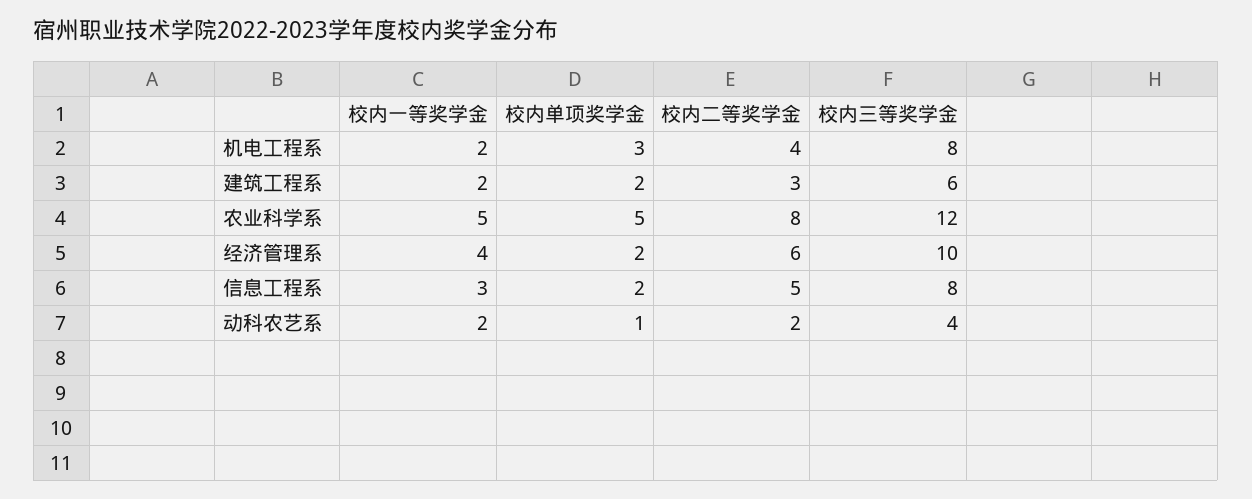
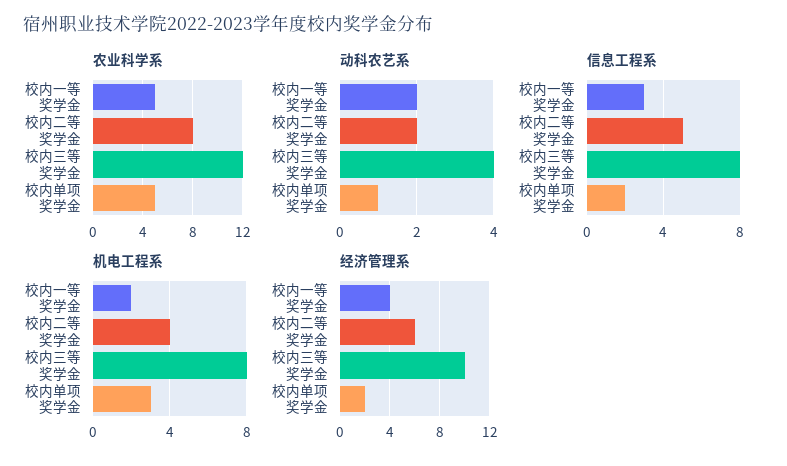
  {
    "机电工程系": {
      "校内一等奖学金": 2,
      "校内单项奖学金": 3,
      "校内二等奖学金": 4,
      "校内三等奖学金": 8
    },
-   "建筑工程系": {
-     "校内一等奖学金": 2,
-     "校内单项奖学金": 2,
-     "校内二等奖学金": 3,
-     "校内三等奖学金": 6
-   },
    "农业科学系": {
      "校内一等奖学金": 5,
      "校内单项奖学金": 5,
      "校内二等奖学金": 8,
      "校内三等奖学金": 12
    },
    "经济管理系": {
      "校内一等奖学金": 4,
      "校内单项奖学金": 2,
      "校内二等奖学金": 6,
      "校内三等奖学金": 10
    },
    "信息工程系": {
      "校内一等奖学金": 3,
      "校内单项奖学金": 2,
      "校内二等奖学金": 5,
      "校内三等奖学金": 8
    },
    "动科农艺系": {
      "校内一等奖学金": 2,
      "校内单项奖学金": 1,
      "校内二等奖学金": 2,
      "校内三等奖学金": 4
    }
  }

